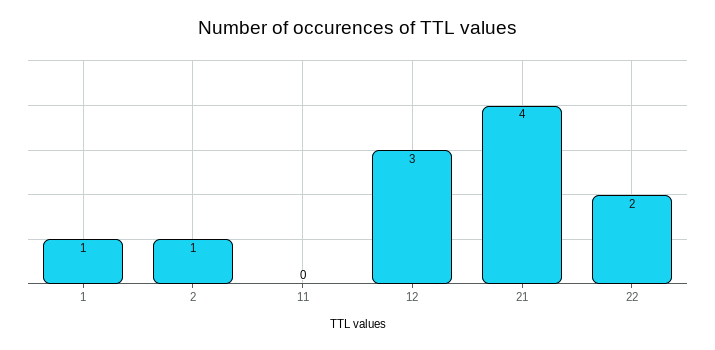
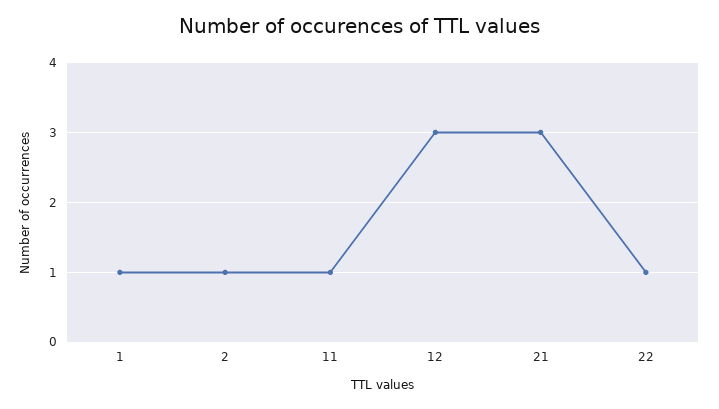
  {
    "1": 1,
    "2": 1,
-   "11": 0,
+   "11": 1,
    "12": 3,
-   "21": 4,
+   "21": 3,
-   "22": 2
+   "22": 1
  }

